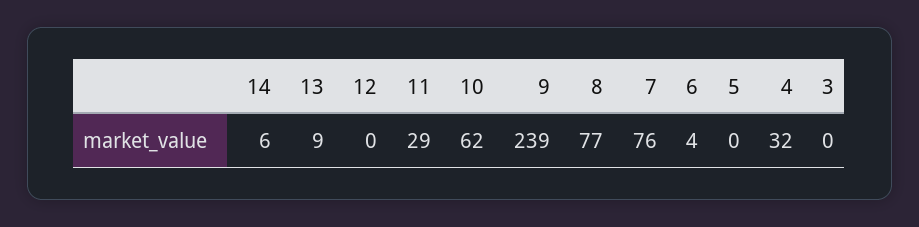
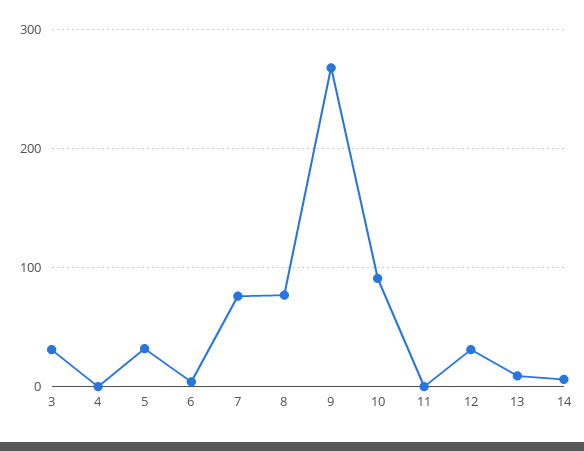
  {
    "14": 6,
    "13": 9,
-   "12": 0,
+   "12": 30,
-   "11": 29,
+   "11": 0,
-   "10": 62,
+   "10": 90,
-   "9": 239,
+   "9": 270,
    "8": 77,
    "7": 76,
    "6": 4,
-   "5": 0,
+   "5": 30,
-   "4": 32,
+   "4": 0,
-   "3": 0
+   "3": 30
  }

